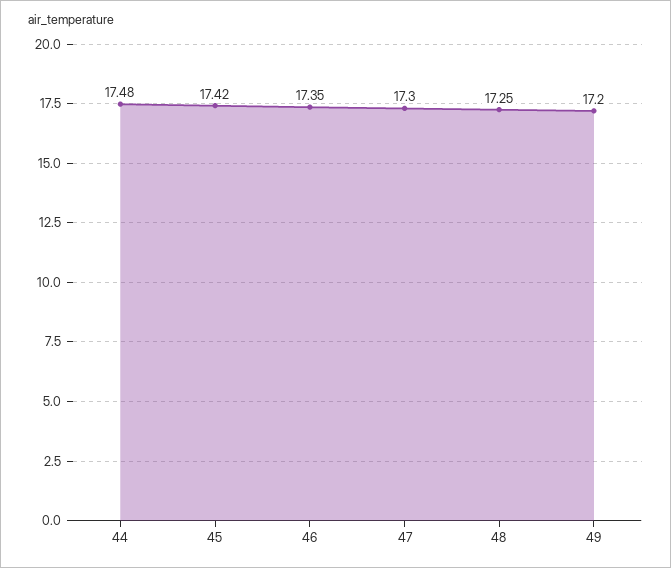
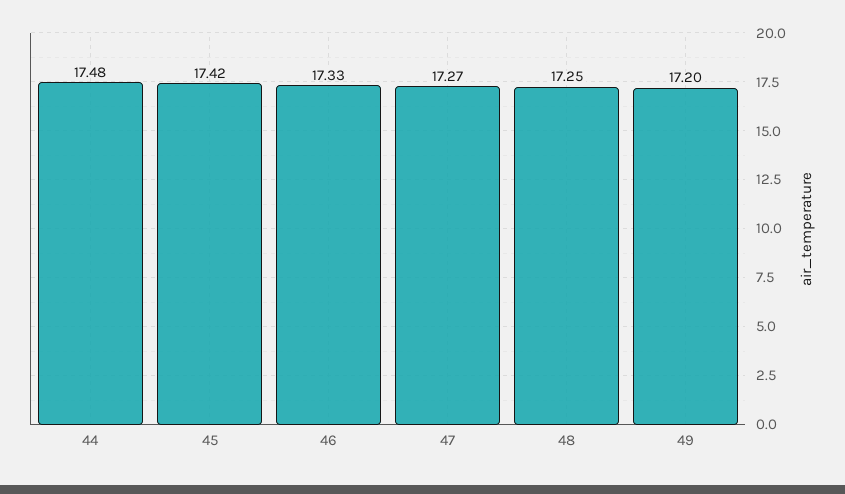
  {
    "44": 17.48,
    "45": 17.42,
-   "46": 17.35,
+   "46": 17.33,
-   "47": 17.3,
+   "47": 17.27,
    "48": 17.25,
    "49": 17.2
  }

